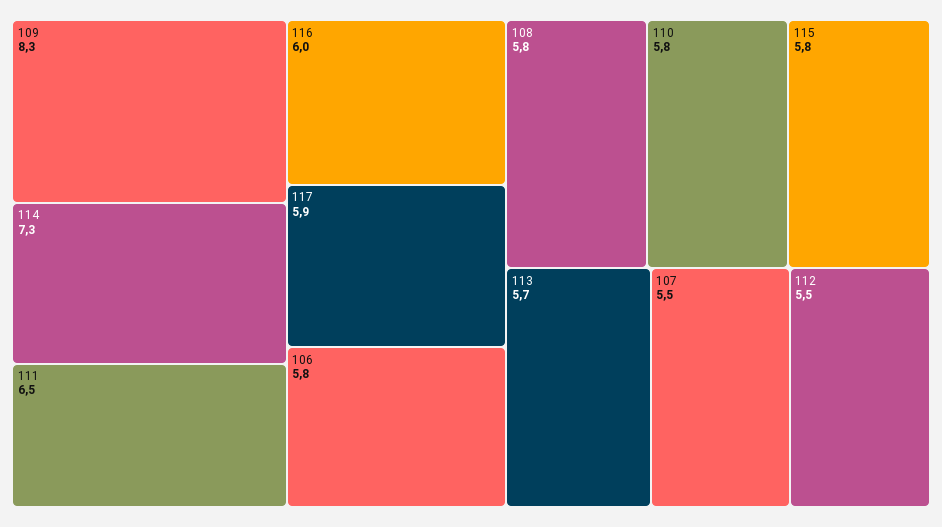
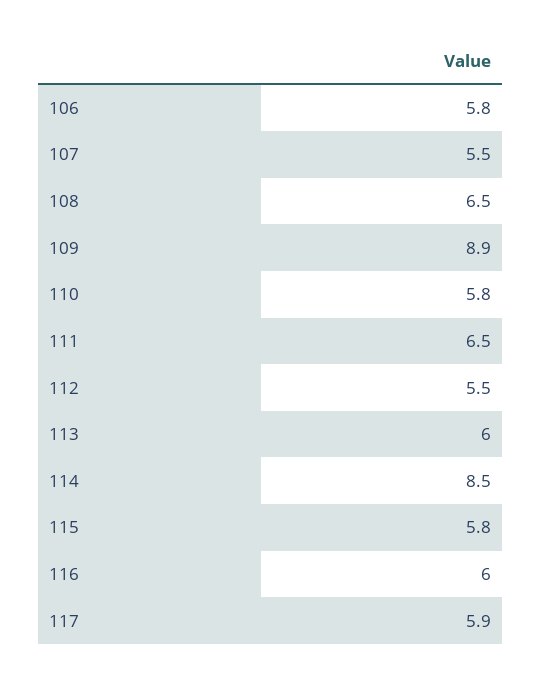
  {
-   "109": 8.3,
+   "109": 8.9,
-   "114": 7.3,
+   "114": 8.5,
    "111": 6.5,
    "116": 6,
    "117": 5.9,
    "106": 5.8,
-   "108": 5.8,
+   "108": 6.5,
    "110": 5.8,
    "115": 5.8,
-   "113": 5.7,
+   "113": 6,
    "107": 5.5,
    "112": 5.5
  }

